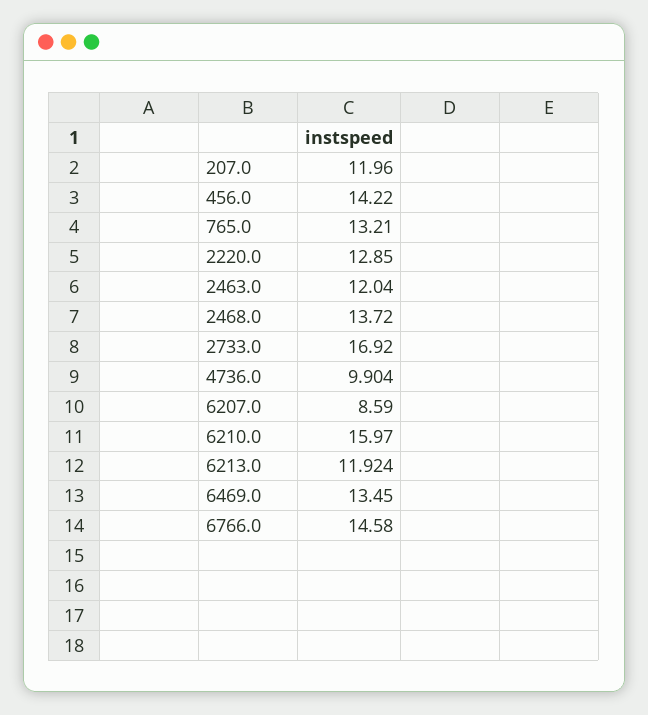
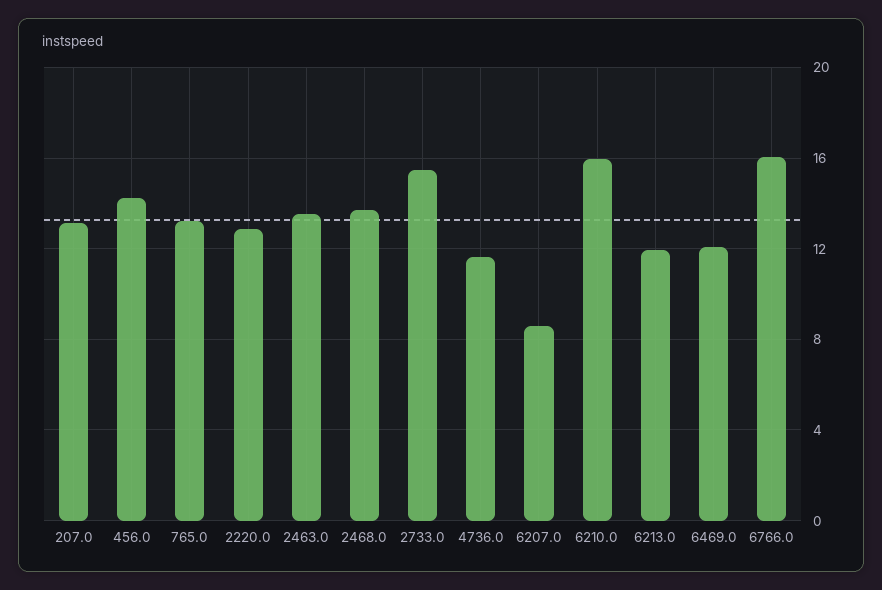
  {
-   "207.0": 11.96,
+   "207.0": 13,
    "456.0": 14.22,
    "765.0": 13.21,
    "2220.0": 12.85,
-   "2463.0": 12.04,
+   "2463.0": 13.5,
    "2468.0": 13.72,
-   "2733.0": 16.92,
+   "2733.0": 15.5,
-   "4736.0": 9.904,
+   "4736.0": 11.5,
    "6207.0": 8.59,
    "6210.0": 15.97,
    "6213.0": 11.924,
-   "6469.0": 13.45,
+   "6469.0": 12,
-   "6766.0": 14.58
+   "6766.0": 16
  }

